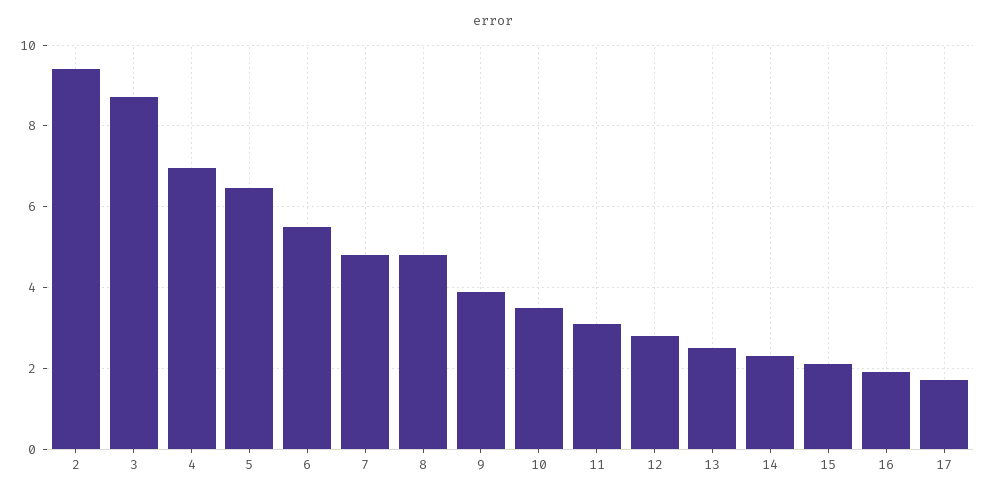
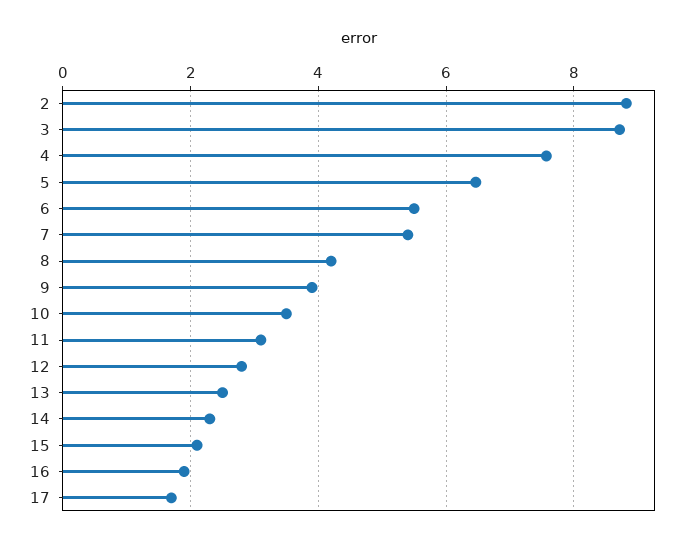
  {
-   "2": 9.4,
+   "2": 8.8,
    "3": 8.8,
-   "4": 7,
+   "4": 7.6,
    "5": 6.4,
    "6": 5.6,
-   "7": 4.8,
+   "7": 5.4,
-   "8": 4.8,
+   "8": 4.2,
    "9": 4,
    "10": 3.6,
    "11": 3.2,
    "12": 2.8,
    "13": 2.6,
    "14": 2.4,
    "15": 2.2,
    "16": 2,
    "17": 1.8
  }

